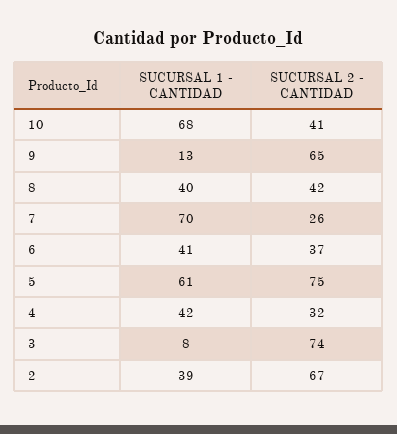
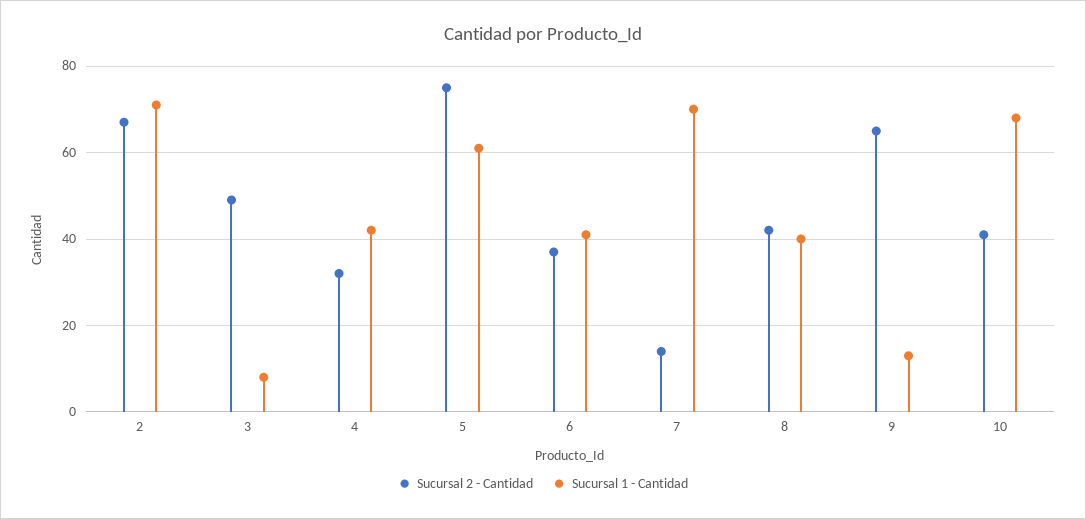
  {
    "SUCURSAL 1 - CANTIDAD": {
      "10": 68,
      "9": 13,
      "8": 40,
      "7": 70,
      "6": 41,
      "5": 61,
      "4": 42,
      "3": 8,
-     "2": 39
+     "2": 70
    },
    "SUCURSAL 2 - CANTIDAD": {
      "10": 41,
      "9": 65,
      "8": 42,
-     "7": 26,
+     "7": 15,
      "6": 37,
      "5": 75,
      "4": 32,
-     "3": 74,
+     "3": 50,
      "2": 67
    }
  }

